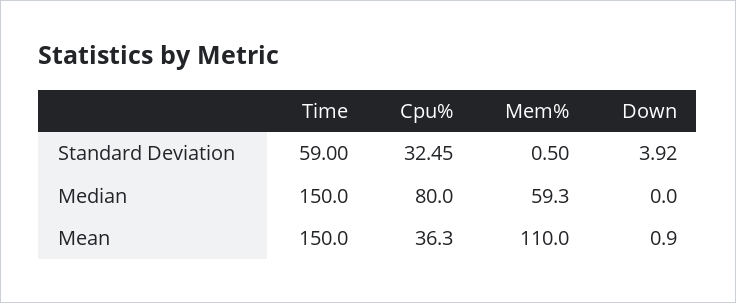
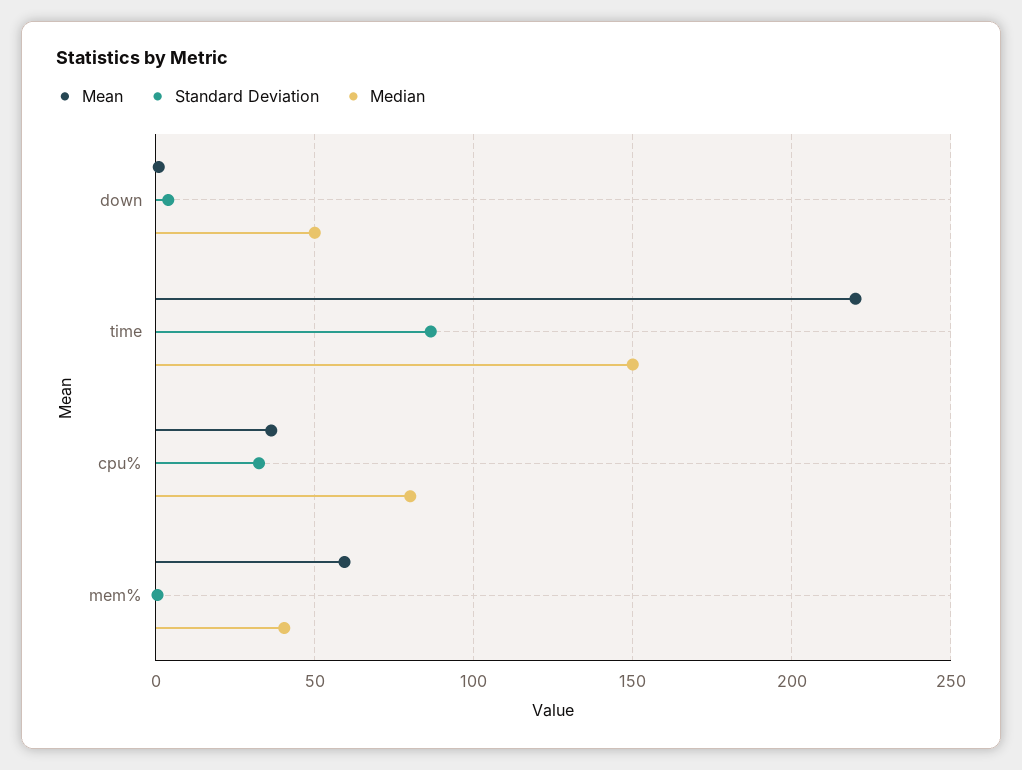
  {
    "Standard Deviation": {
-     "Time": 59,
+     "Time": 85,
      "Cpu%": 32.45,
      "Mem%": 0.5,
      "Down": 3.92
    },
    "Median": {
      "Time": 150,
      "Cpu%": 80,
-     "Mem%": 59.3,
+     "Mem%": 40,
-     "Down": 0
+     "Down": 50
    },
    "Mean": {
-     "Time": 150,
+     "Time": 220,
      "Cpu%": 36.3,
-     "Mem%": 110,
+     "Mem%": 60,
      "Down": 0.9
    }
  }

